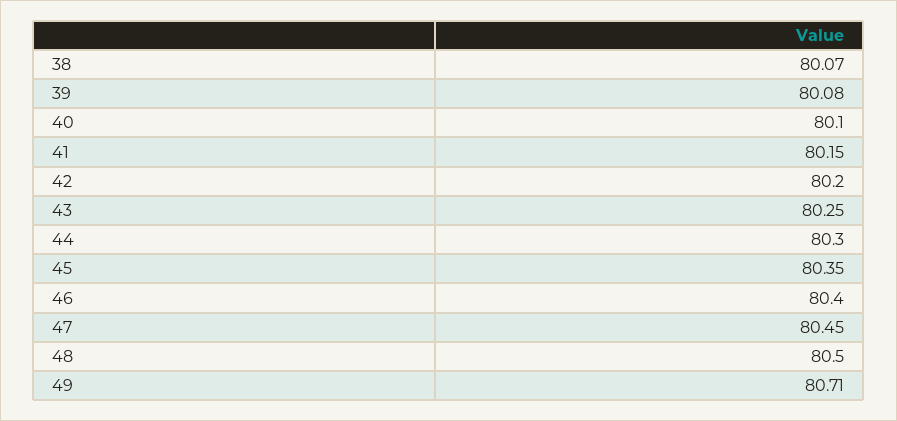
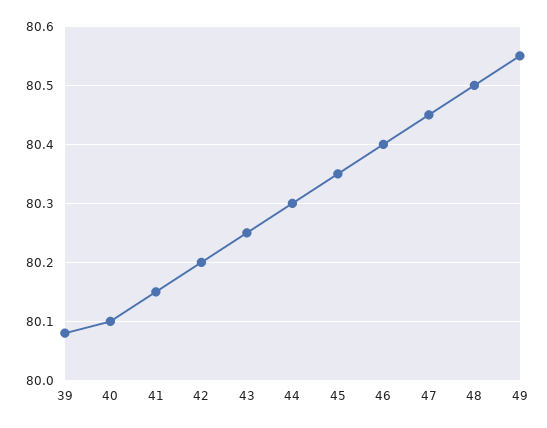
  {
-   "38": 80.07,
    "39": 80.08,
    "40": 80.1,
    "41": 80.15,
    "42": 80.2,
    "43": 80.25,
    "44": 80.3,
    "45": 80.35,
    "46": 80.4,
    "47": 80.45,
    "48": 80.5,
-   "49": 80.71
+   "49": 80.55
  }

